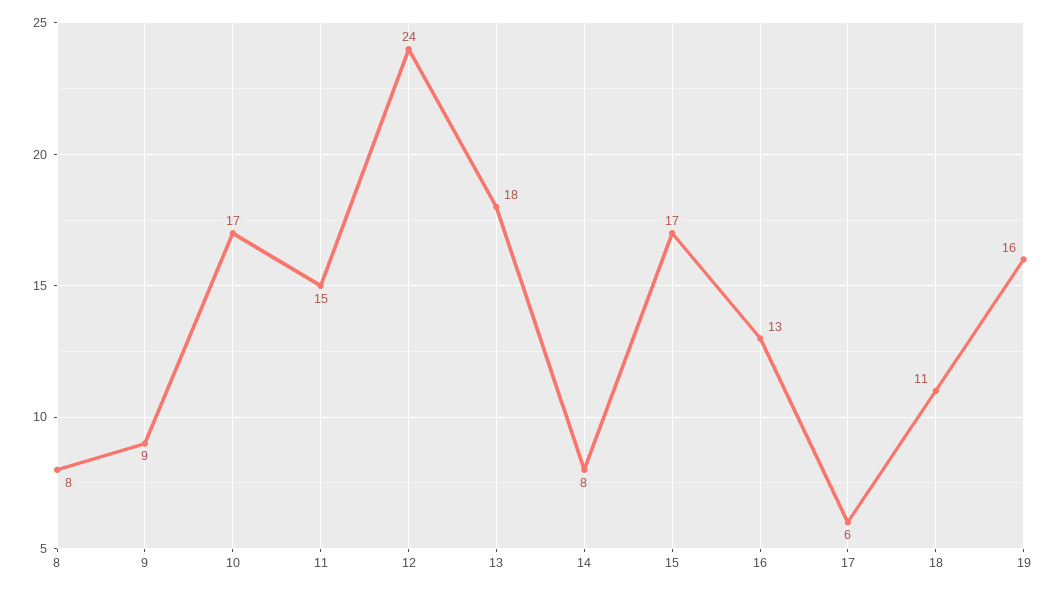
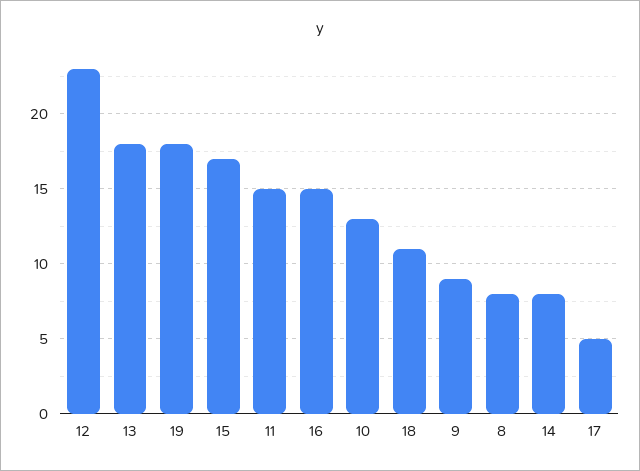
  {
    "8": 8,
    "9": 9,
-   "10": 17,
+   "10": 13,
    "11": 15,
-   "12": 24,
+   "12": 23,
    "13": 18,
    "14": 8,
    "15": 17,
-   "16": 13,
+   "16": 15,
-   "17": 6,
+   "17": 5,
    "18": 11,
-   "19": 16
+   "19": 18
  }

